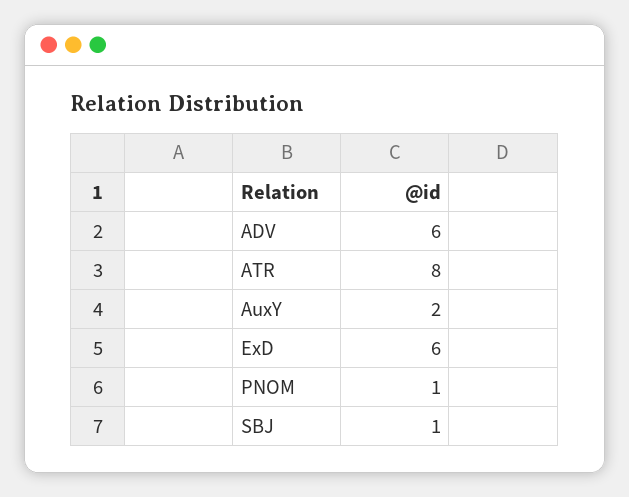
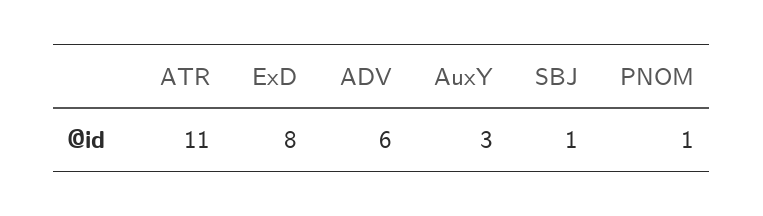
  {
    "ADV": 6,
-   "ATR": 8,
+   "ATR": 11,
-   "AuxY": 2,
+   "AuxY": 3,
-   "ExD": 6,
+   "ExD": 8,
    "PNOM": 1,
    "SBJ": 1
  }

